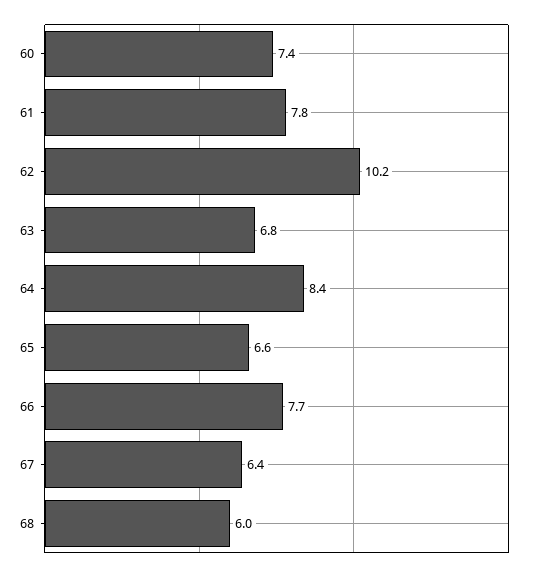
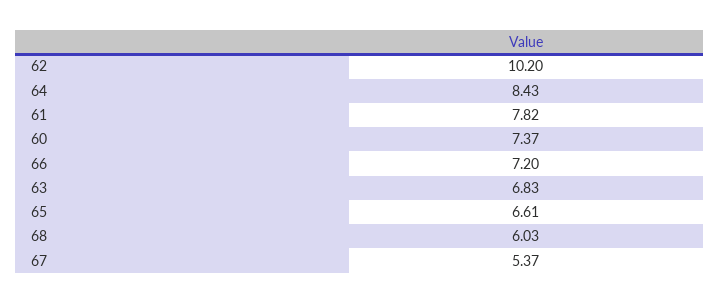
  {
    "60": 7.37,
    "61": 7.82,
    "62": 10.2,
    "63": 6.83,
    "64": 8.43,
    "65": 6.61,
-   "66": 7.7,
+   "66": 7.2,
-   "67": 6.4,
+   "67": 5.37,
    "68": 6.03
  }

